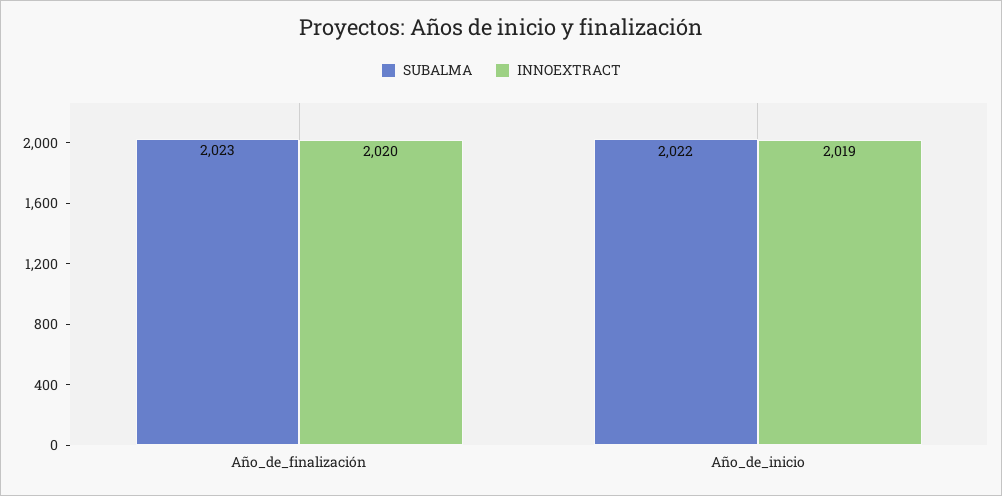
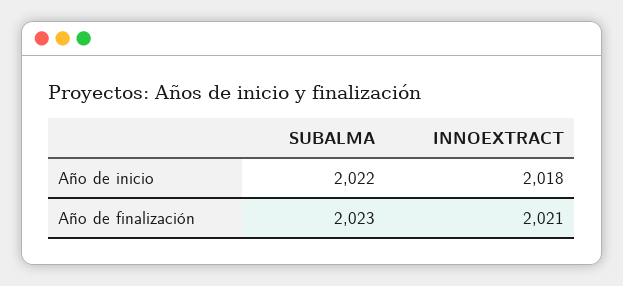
  {
    "SUBALMA": {
      "Año_de_finalización": 2023,
      "Año_de_inicio": 2022
    },
    "INNOEXTRACT": {
-     "Año_de_finalización": 2020,
+     "Año_de_finalización": 2021,
-     "Año_de_inicio": 2019
+     "Año_de_inicio": 2018
    }
  }

